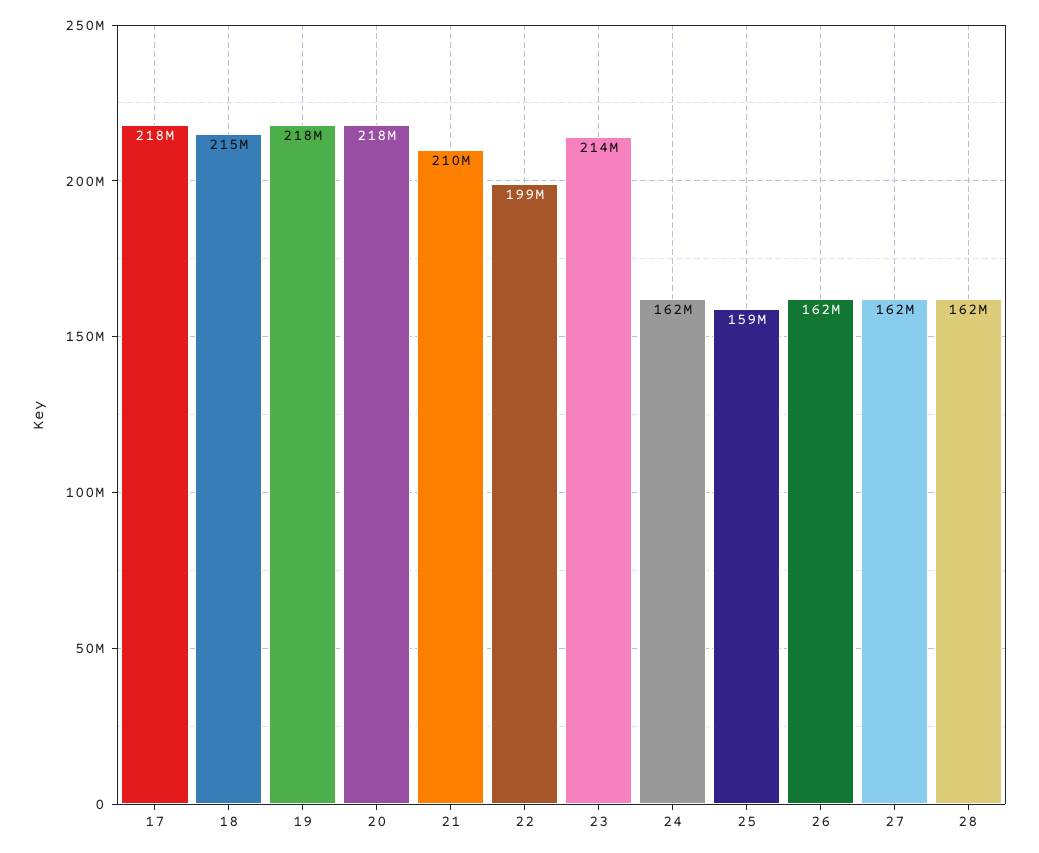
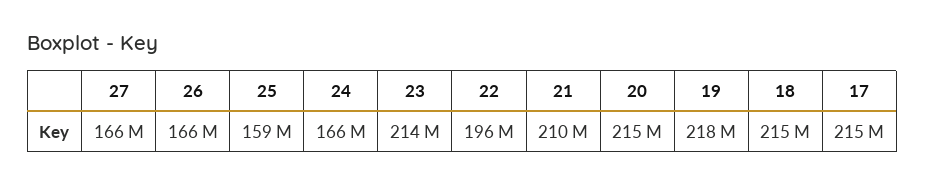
  {
-   "17": 218000000,
+   "17": 215000000,
    "18": 215000000,
    "19": 218000000,
-   "20": 218000000,
+   "20": 215000000,
    "21": 210000000,
-   "22": 199000000,
+   "22": 196000000,
    "23": 214000000,
-   "24": 162000000,
+   "24": 166000000,
    "25": 159000000,
-   "26": 162000000,
+   "26": 166000000,
-   "27": 162000000,
+   "27": 166000000
-   "28": 162000000
  }

